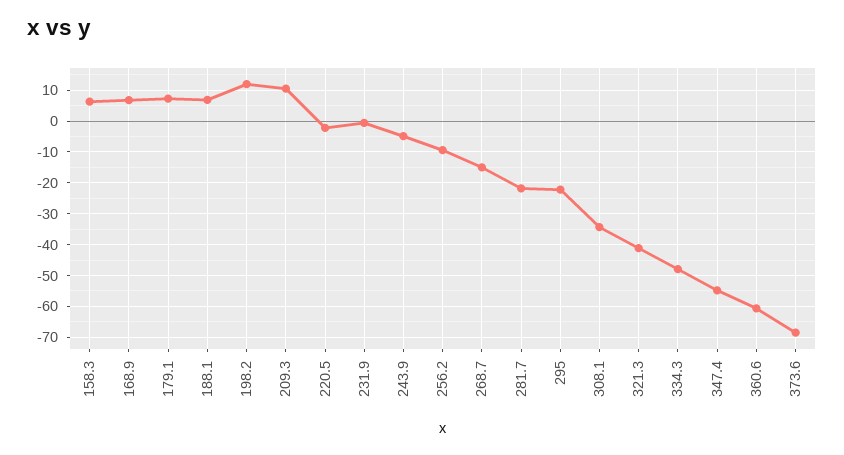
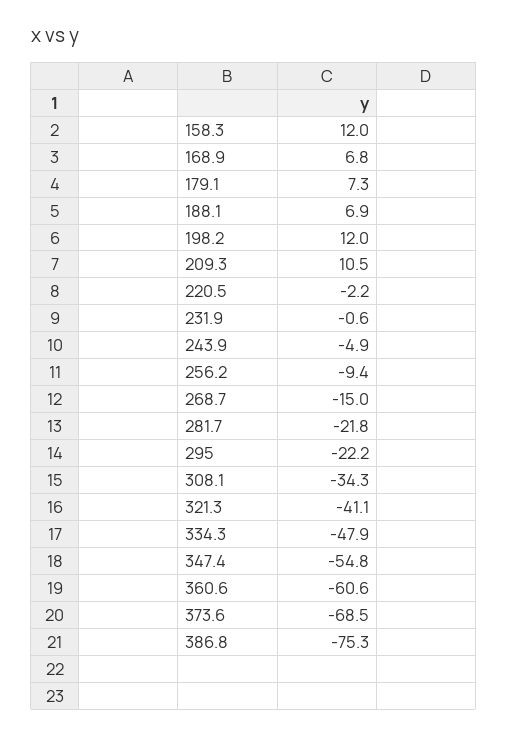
  {
-   "158.3": 6,
+   "158.3": 12,
    "168.9": 6.8,
    "179.1": 7.3,
    "188.1": 6.9,
    "198.2": 12,
    "209.3": 10.5,
    "220.5": -2.2,
    "231.9": -0.6,
    "243.9": -4.9,
    "256.2": -9.4,
    "268.7": -15,
    "281.7": -21.8,
    "295": -22.2,
    "308.1": -34.3,
    "321.3": -41.1,
    "334.3": -47.9,
    "347.4": -54.8,
    "360.6": -60.6,
-   "373.6": -68.5
+   "373.6": -68.5,
+   "386.8": -75.3
  }

